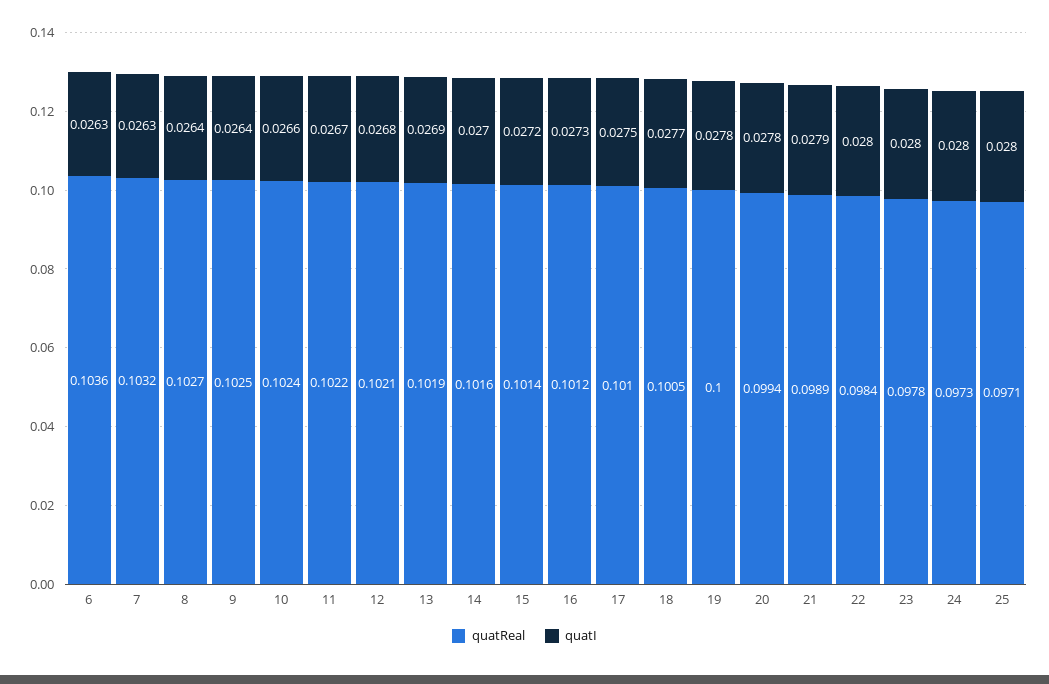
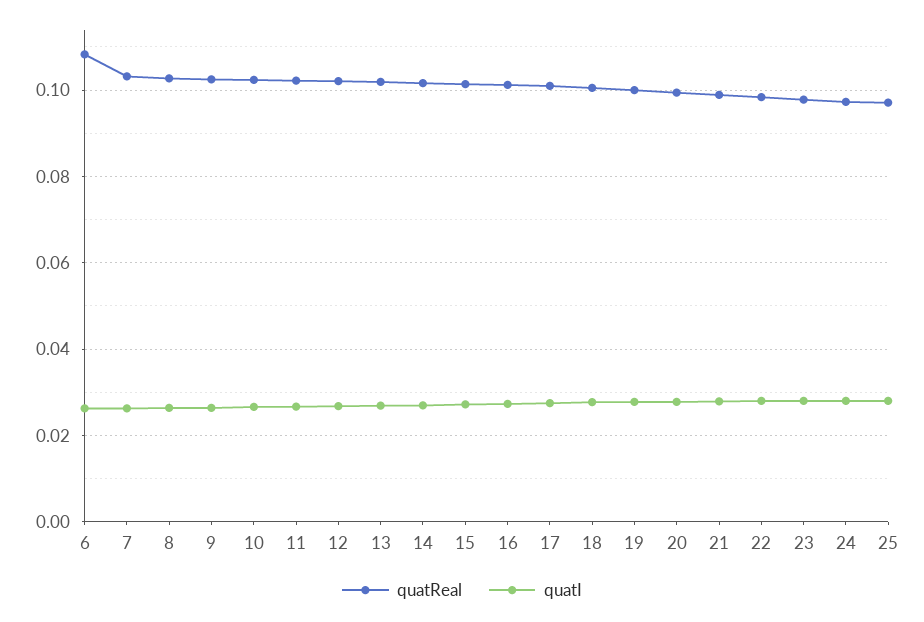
  {
    "quatReal": {
-     "6": 0.1036,
+     "6": 0.108,
      "7": 0.1032,
      "8": 0.1027,
      "9": 0.1025,
      "10": 0.1024,
      "11": 0.1022,
      "12": 0.1021,
      "13": 0.1019,
      "14": 0.1016,
      "15": 0.1014,
      "16": 0.1012,
      "17": 0.101,
      "18": 0.1005,
      "19": 0.1,
      "20": 0.0994,
      "21": 0.0989,
      "22": 0.0984,
      "23": 0.0978,
      "24": 0.0973,
      "25": 0.0971
    },
    "quatI": {
      "6": 0.0263,
      "7": 0.0263,
      "8": 0.0264,
      "9": 0.0264,
      "10": 0.0266,
      "11": 0.0267,
      "12": 0.0268,
      "13": 0.0269,
      "14": 0.027,
      "15": 0.0272,
      "16": 0.0273,
      "17": 0.0275,
      "18": 0.0277,
      "19": 0.0278,
      "20": 0.0278,
      "21": 0.0279,
      "22": 0.028,
      "23": 0.028,
      "24": 0.028,
      "25": 0.028
    }
  }

